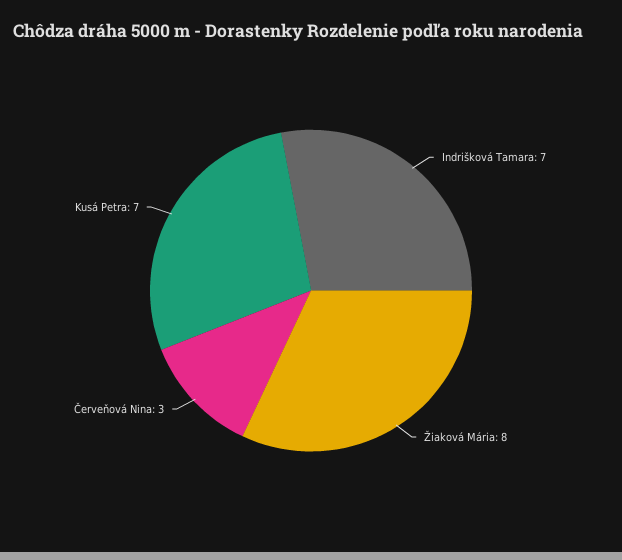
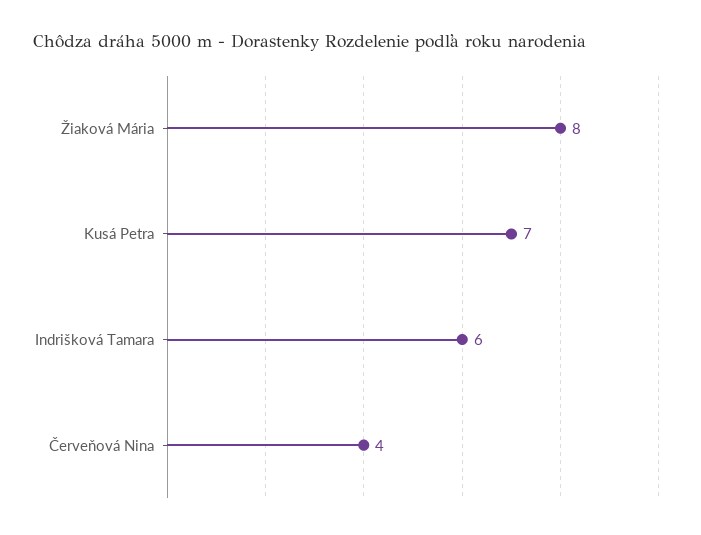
  {
-   "Indrišková Tamara": 7,
+   "Indrišková Tamara": 6,
    "Žiaková Mária": 8,
-   "Červeňová Nina": 3,
+   "Červeňová Nina": 4,
    "Kusá Petra": 7
  }

